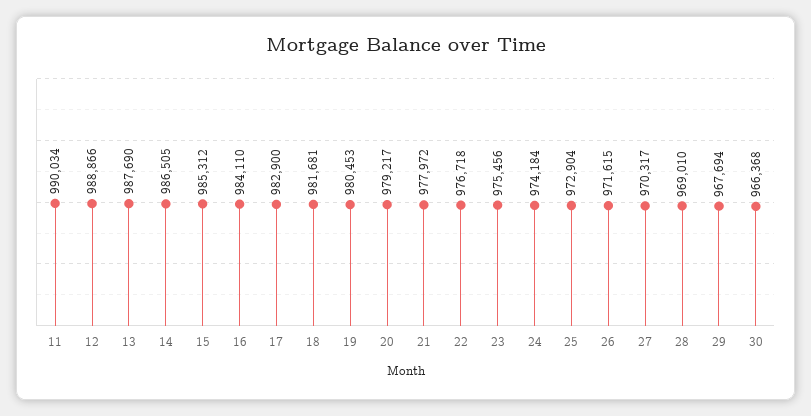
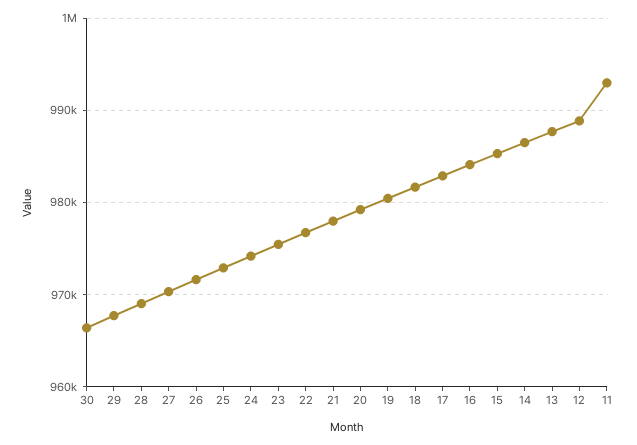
  {
-   "11": 990034,
+   "11": 993000,
    "12": 988866,
    "13": 987690,
    "14": 986505,
    "15": 985312,
    "16": 984110,
    "17": 982900,
    "18": 981681,
    "19": 980453,
    "20": 979217,
    "21": 977972,
    "22": 976718,
    "23": 975456,
    "24": 974184,
    "25": 972904,
    "26": 971615,
    "27": 970317,
    "28": 969010,
    "29": 967694,
    "30": 966368
  }

